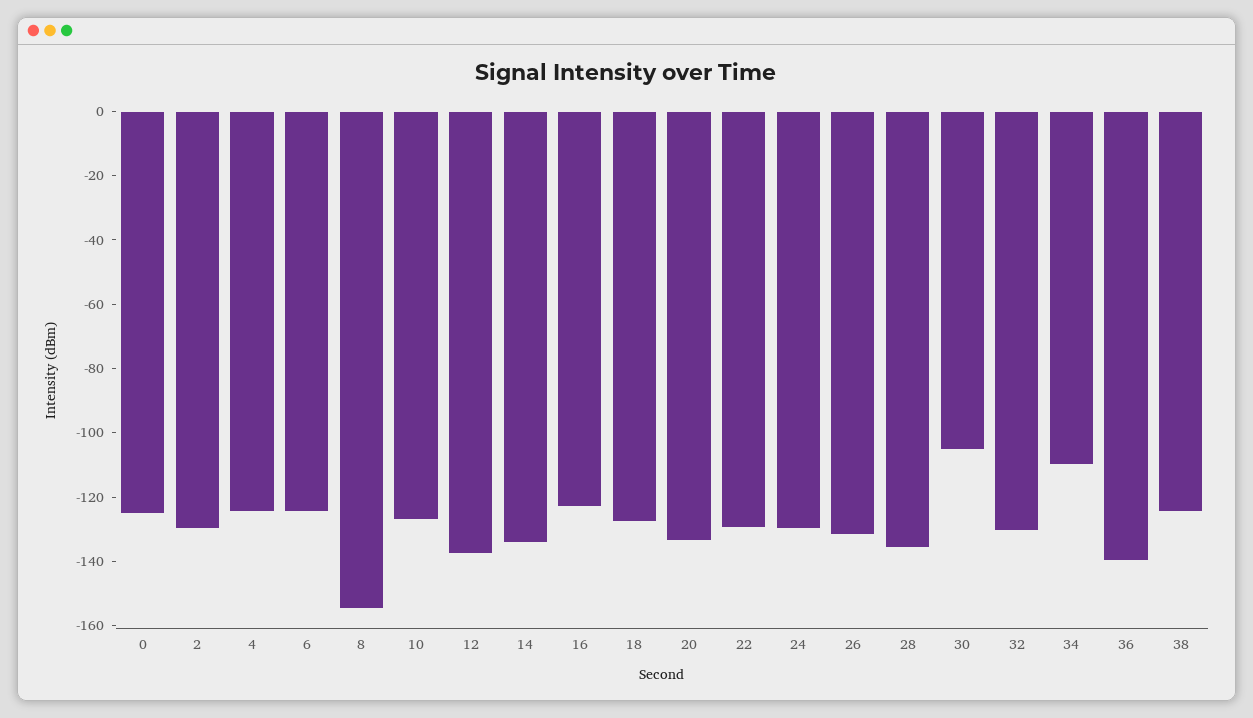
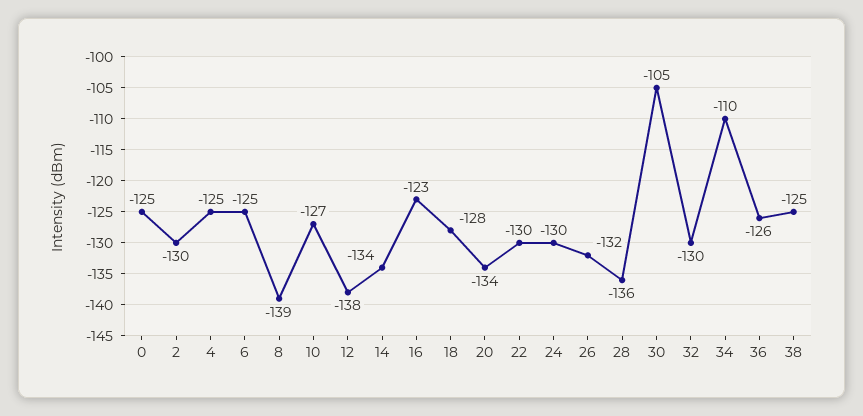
  {
    "0": -125,
    "2": -130,
    "4": -125,
    "6": -125,
-   "8": -155,
+   "8": -139,
    "10": -127,
    "12": -138,
    "14": -134,
    "16": -123,
    "18": -128,
    "20": -134,
    "22": -130,
    "24": -130,
    "26": -132,
    "28": -136,
    "30": -105,
    "32": -130,
    "34": -110,
-   "36": -140,
+   "36": -126,
    "38": -125
  }

